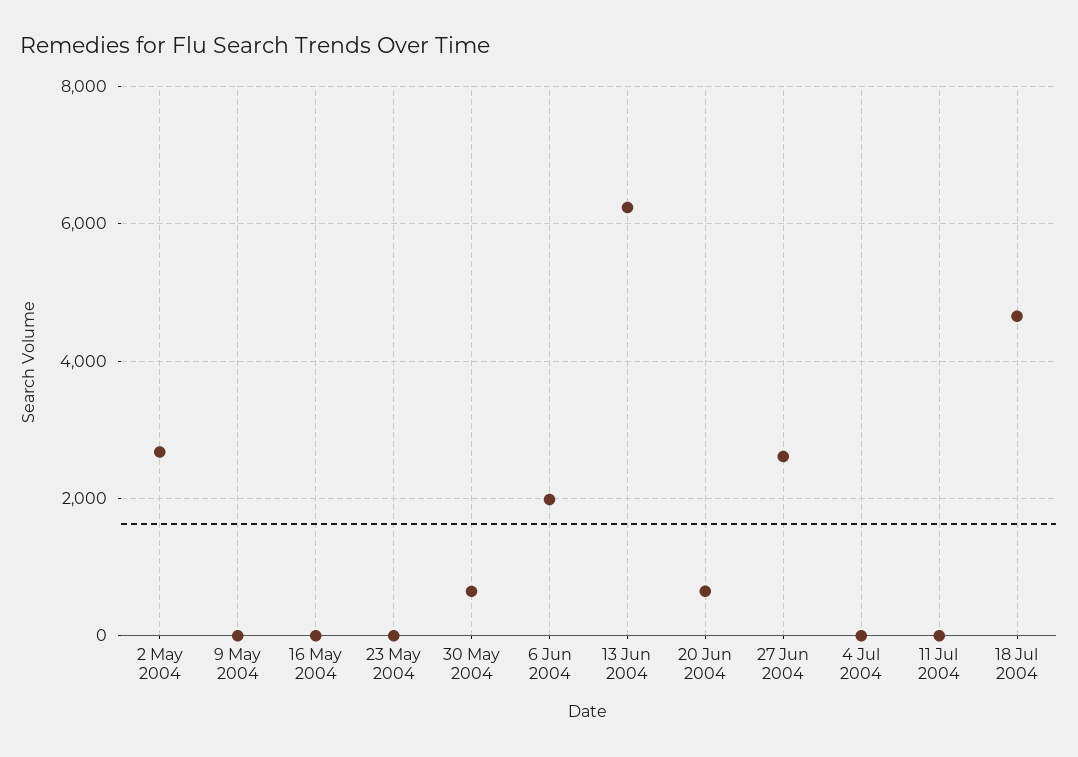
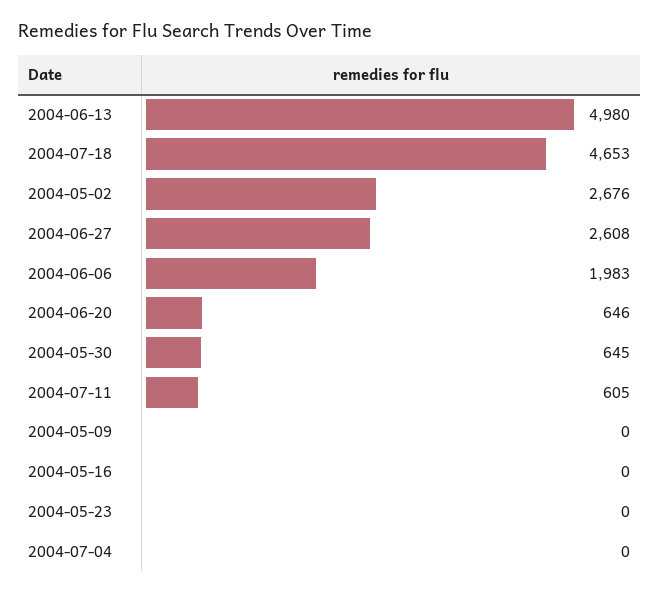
  {
    "2 May 2004": 2676,
    "9 May 2004": 0,
    "16 May 2004": 0,
    "23 May 2004": 0,
    "30 May 2004": 645,
    "6 Jun 2004": 1983,
-   "13 Jun 2004": 6200,
+   "13 Jun 2004": 4980,
    "20 Jun 2004": 646,
    "27 Jun 2004": 2608,
    "4 Jul 2004": 0,
-   "11 Jul 2004": 0,
+   "11 Jul 2004": 605,
    "18 Jul 2004": 4653
  }

